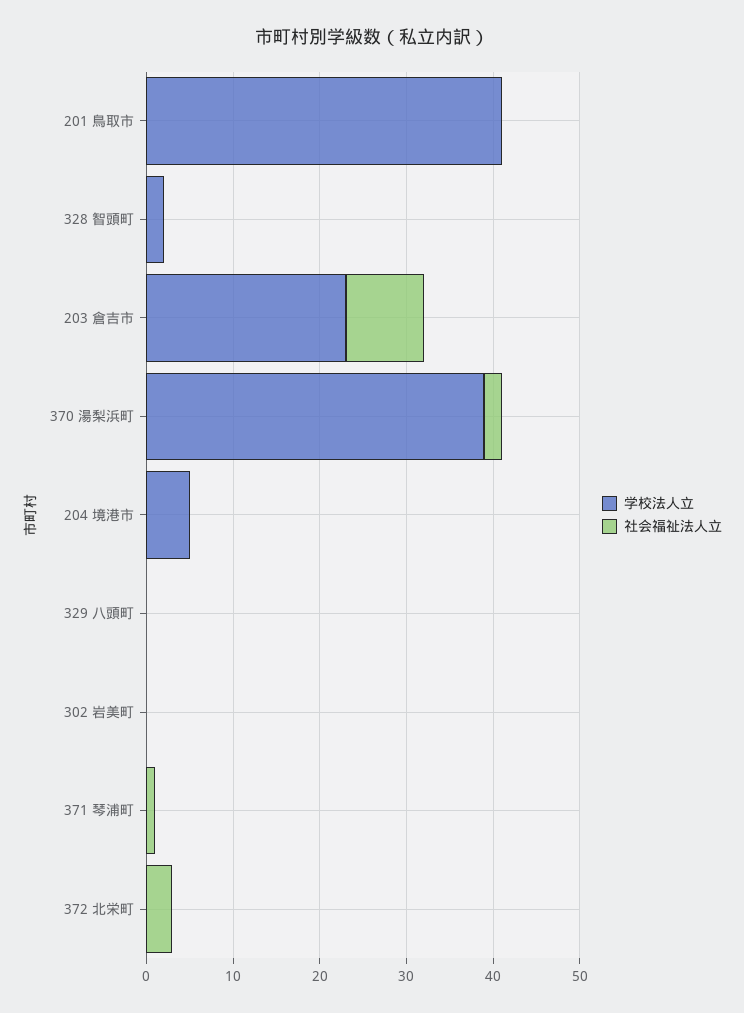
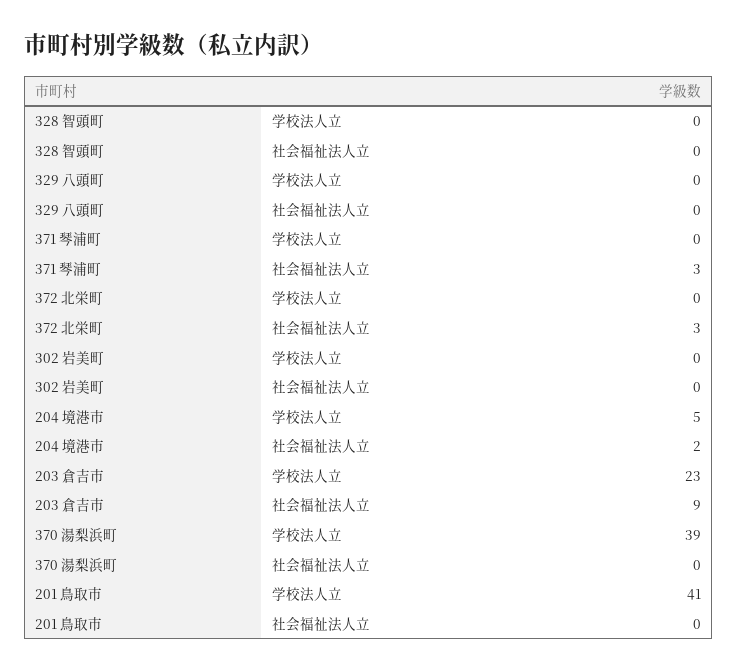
  {
    "学校法人立": {
      "201 鳥取市": 41,
-     "328 智頭町": 2,
+     "328 智頭町": 0,
      "203 倉吉市": 23,
      "370 湯梨浜町": 39,
      "204 境港市": 5,
      "329 八頭町": 0,
      "302 岩美町": 0,
      "371 琴浦町": 0,
      "372 北栄町": 0
    },
    "社会福祉法人立": {
      "201 鳥取市": 0,
      "328 智頭町": 0,
      "203 倉吉市": 9,
-     "370 湯梨浜町": 2,
+     "370 湯梨浜町": 0,
-     "204 境港市": 0,
+     "204 境港市": 2,
      "329 八頭町": 0,
      "302 岩美町": 0,
-     "371 琴浦町": 1,
+     "371 琴浦町": 3,
      "372 北栄町": 3
    }
  }

